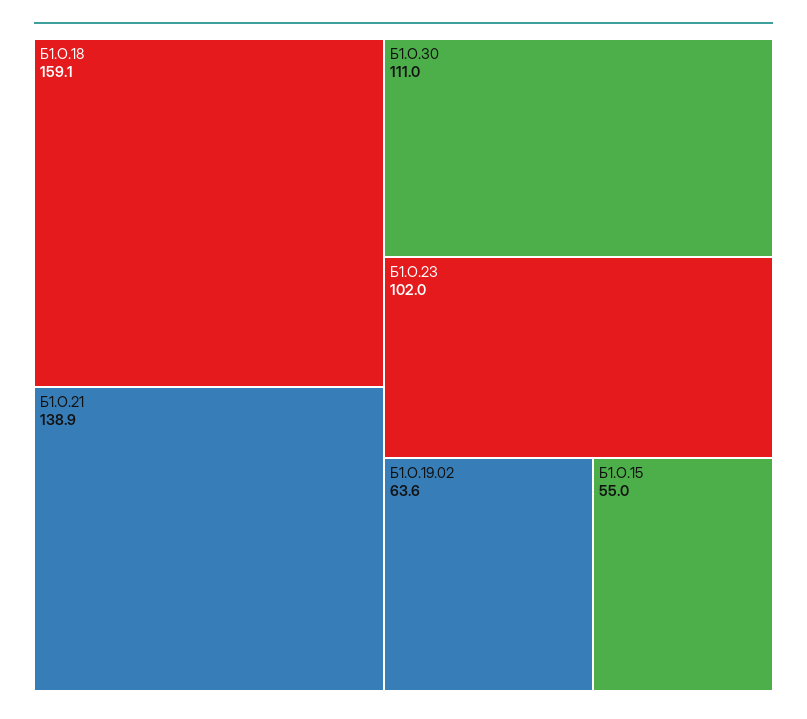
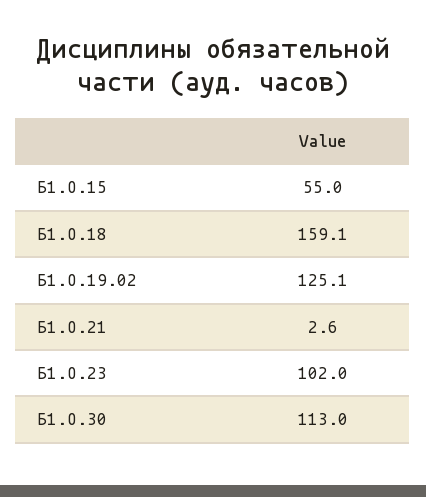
  {
    "Б1.О.18": 159.1,
-   "Б1.О.21": 138.9,
+   "Б1.О.21": 2.6,
-   "Б1.О.30": 111,
+   "Б1.О.30": 113,
    "Б1.О.23": 102,
-   "Б1.О.19.02": 63.6,
+   "Б1.О.19.02": 125.1,
    "Б1.О.15": 55
  }

